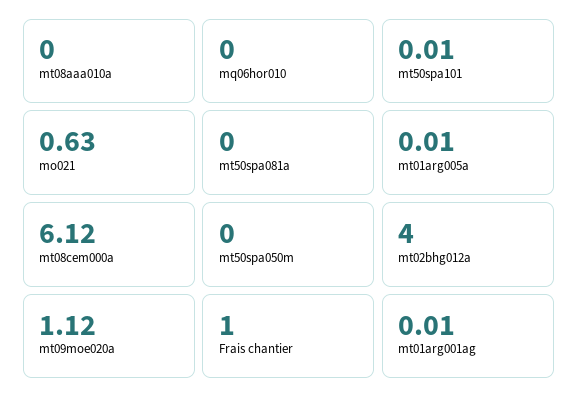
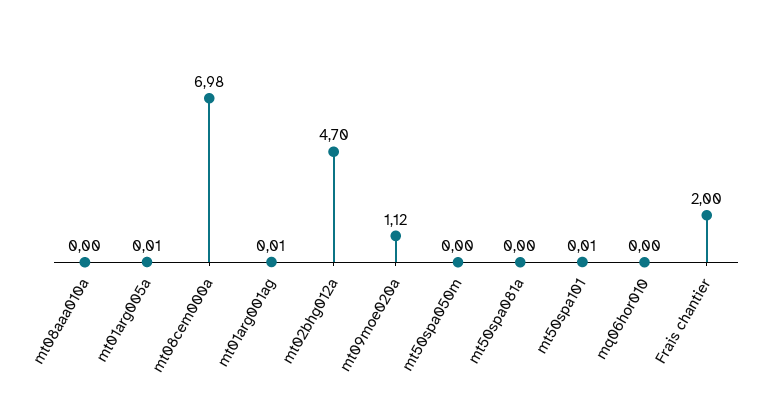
  {
    "mt08aaa010a": 0,
    "mq06hor010": 0,
    "mt50spa101": 0.01,
-   "mo021": 0.63,
    "mt50spa081a": 0,
    "mt01arg005a": 0.01,
-   "mt08cem000a": 6.12,
+   "mt08cem000a": 6.98,
    "mt50spa050m": 0,
-   "mt02bhg012a": 4,
+   "mt02bhg012a": 4.7,
    "mt09moe020a": 1.12,
-   "Frais chantier": 1,
+   "Frais chantier": 2,
    "mt01arg001ag": 0.01
  }

